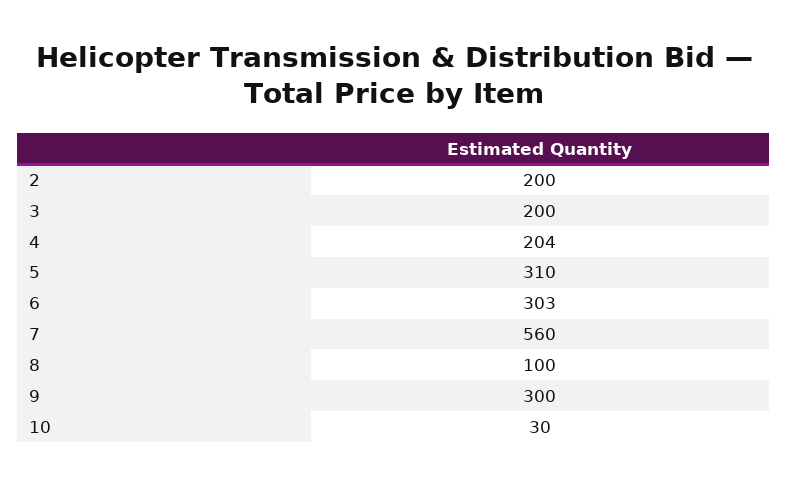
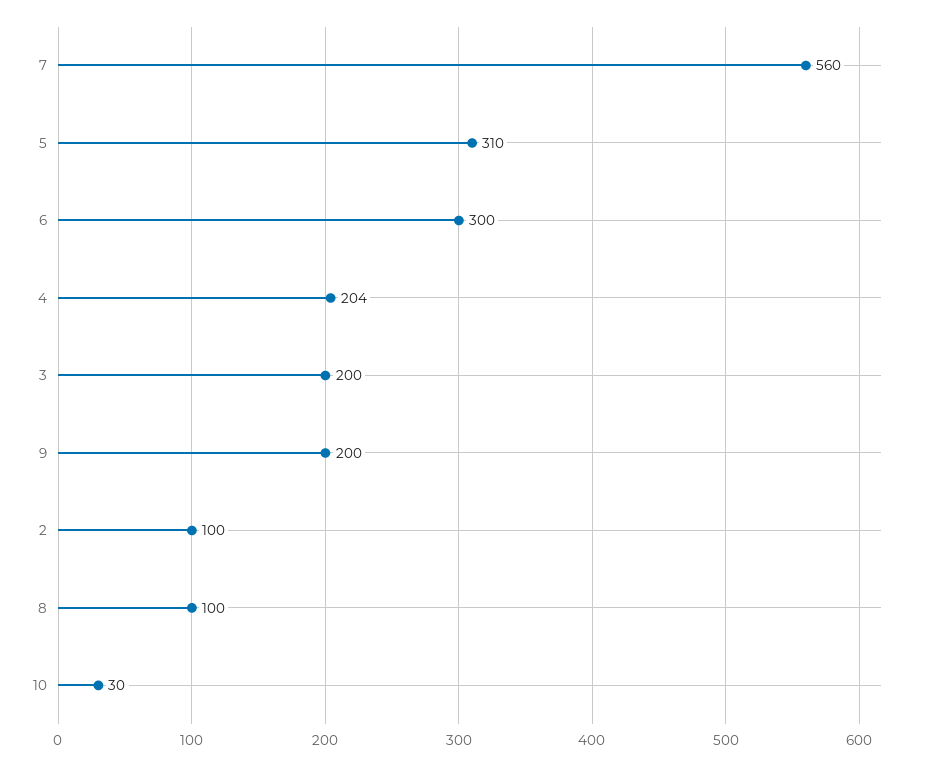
  {
-   "2": 200,
+   "2": 100,
    "3": 200,
    "4": 204,
    "5": 310,
-   "6": 303,
+   "6": 300,
    "7": 560,
    "8": 100,
-   "9": 300,
+   "9": 200,
    "10": 30
  }

